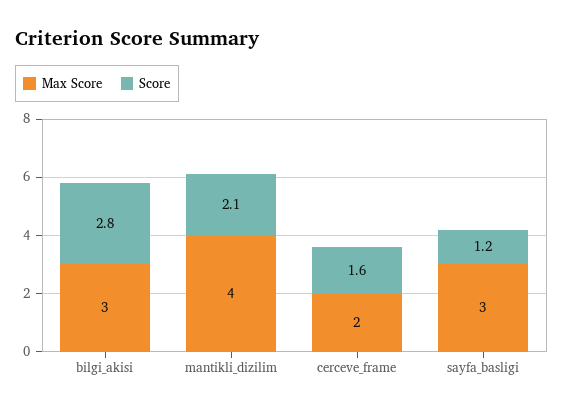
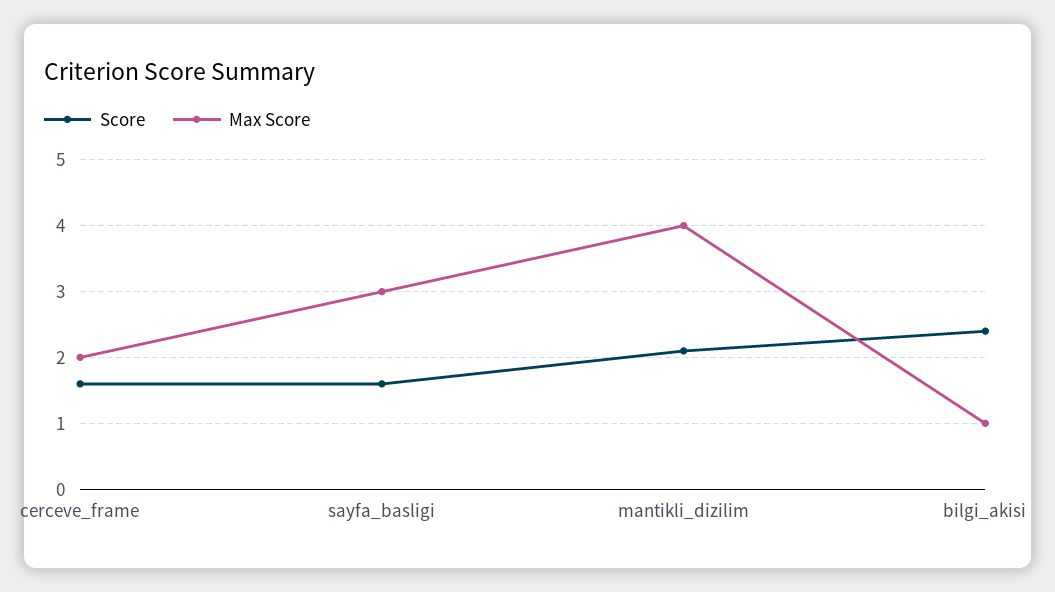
  {
    "Max Score": {
-     "bilgi_akisi": 3,
+     "bilgi_akisi": 1,
      "mantikli_dizilim": 4,
      "cerceve_frame": 2,
      "sayfa_basligi": 3
    },
    "Score": {
-     "bilgi_akisi": 2.8,
+     "bilgi_akisi": 2.4,
      "mantikli_dizilim": 2.1,
      "cerceve_frame": 1.6,
-     "sayfa_basligi": 1.2
+     "sayfa_basligi": 1.6
    }
  }

